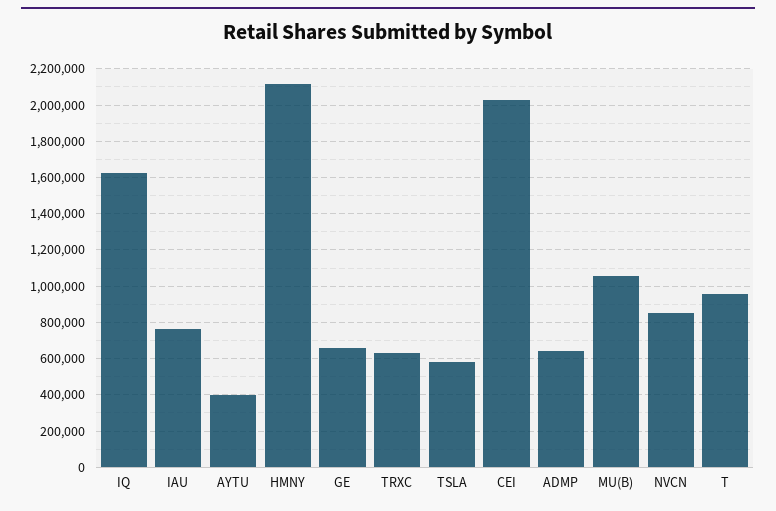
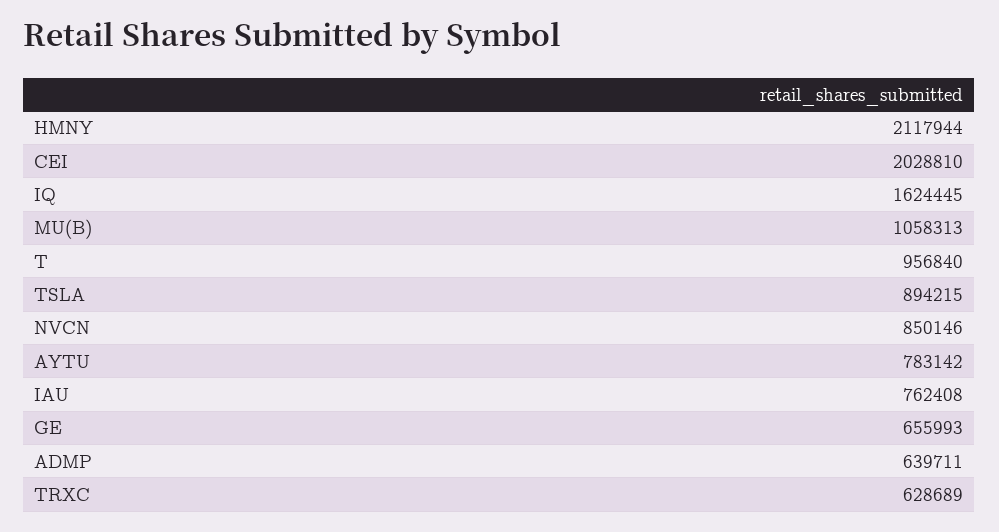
  {
    "IQ": 1624445,
    "IAU": 762408,
-   "AYTU": 400000,
+   "AYTU": 783142,
    "HMNY": 2117944,
    "GE": 655993,
    "TRXC": 628689,
-   "TSLA": 600000,
+   "TSLA": 894215,
    "CEI": 2028810,
    "ADMP": 639711,
    "MU(B)": 1058313,
    "NVCN": 850146,
    "T": 956840
  }

